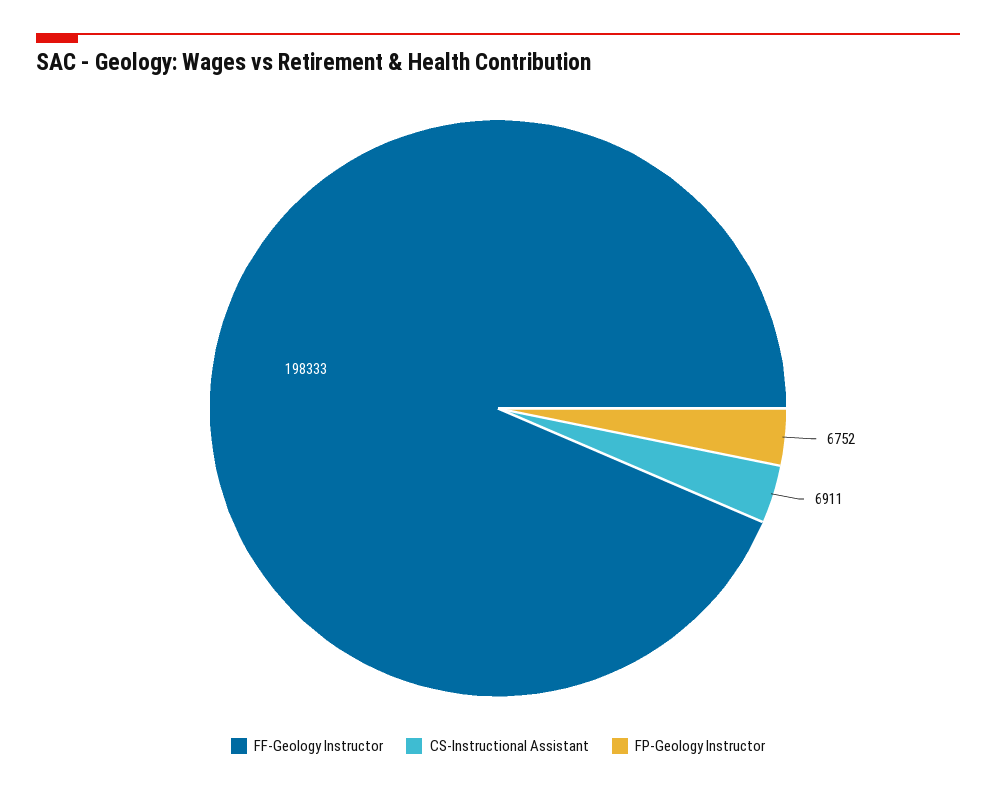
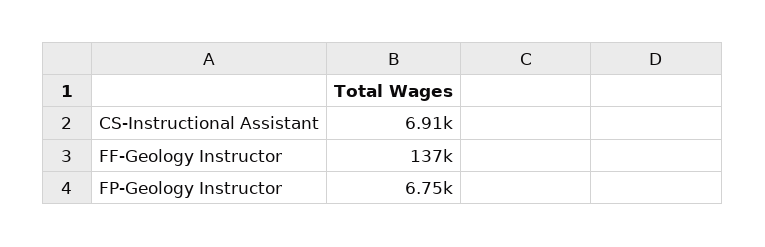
  {
-   "FF-Geology Instructor": 198333,
+   "FF-Geology Instructor": 137000,
    "CS-Instructional Assistant": 6911,
    "FP-Geology Instructor": 6752
  }

